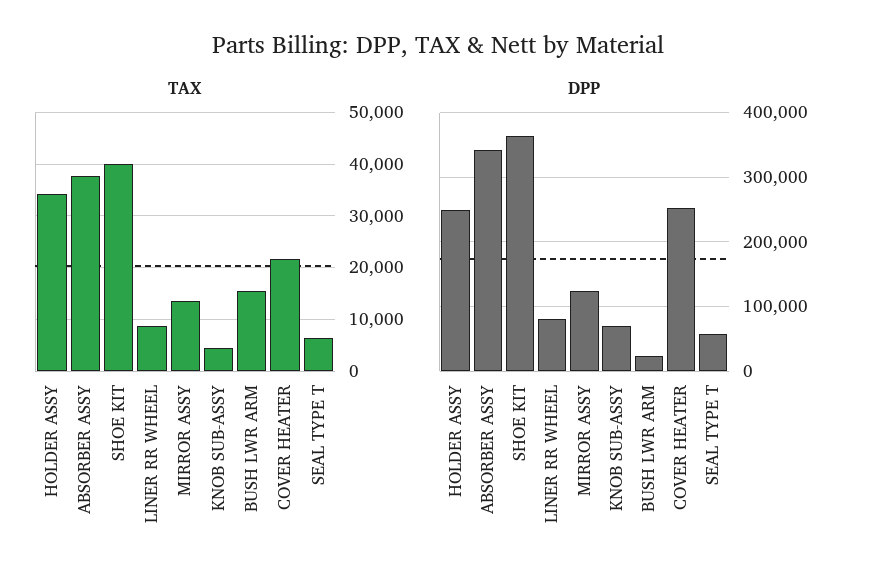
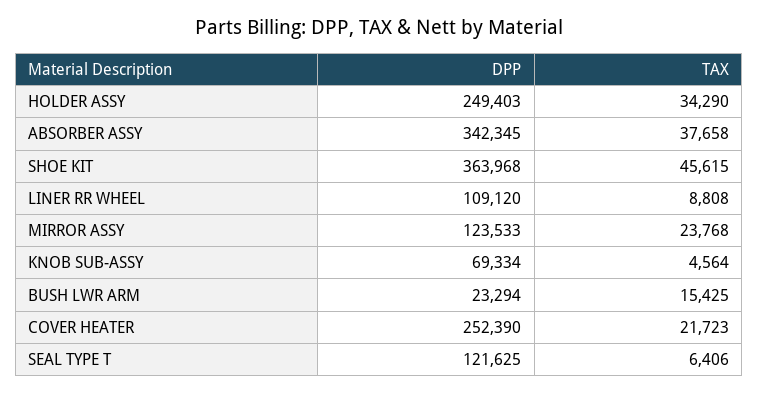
  {
    "TAX": {
      "HOLDER ASSY": 34290,
      "ABSORBER ASSY": 37658,
-     "SHOE KIT": 40000,
+     "SHOE KIT": 45615,
      "LINER RR WHEEL": 8808,
-     "MIRROR ASSY": 14000,
+     "MIRROR ASSY": 23768,
      "KNOB SUB-ASSY": 4564,
      "BUSH LWR ARM": 15425,
      "COVER HEATER": 21723,
      "SEAL TYPE T": 6406
    },
    "DPP": {
      "HOLDER ASSY": 249403,
      "ABSORBER ASSY": 342345,
      "SHOE KIT": 363968,
-     "LINER RR WHEEL": 80000,
+     "LINER RR WHEEL": 109120,
      "MIRROR ASSY": 123533,
      "KNOB SUB-ASSY": 69334,
      "BUSH LWR ARM": 23294,
      "COVER HEATER": 252390,
-     "SEAL TYPE T": 60000
+     "SEAL TYPE T": 121625
    }
  }

